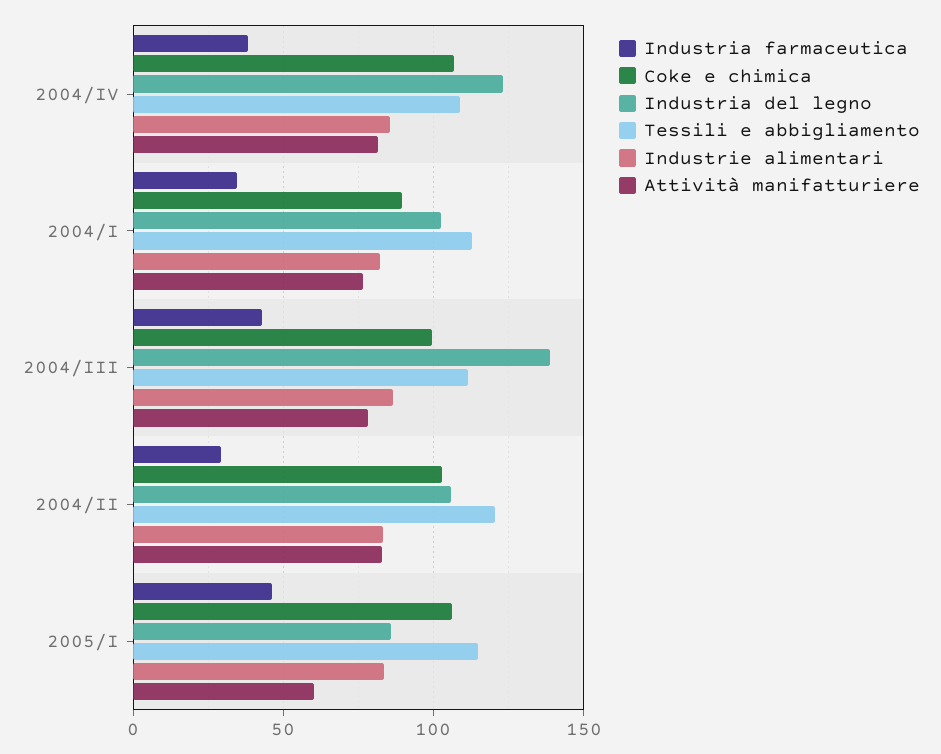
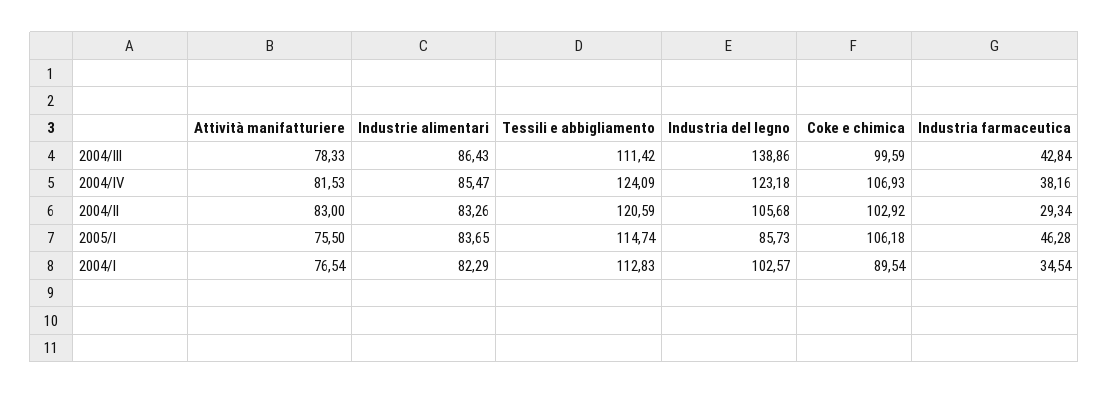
  {
    "Industria farmaceutica": {
      "2004/IV": 38.16,
      "2004/I": 34.54,
      "2004/III": 42.84,
      "2004/II": 29.34,
      "2005/I": 46.28
    },
    "Coke e chimica": {
      "2004/IV": 106.93,
      "2004/I": 89.54,
      "2004/III": 99.59,
      "2004/II": 102.92,
      "2005/I": 106.18
    },
    "Industria del legno": {
      "2004/IV": 123.18,
      "2004/I": 102.57,
      "2004/III": 138.86,
      "2004/II": 105.68,
      "2005/I": 85.73
    },
    "Tessili e abbigliamento": {
-     "2004/IV": 110,
+     "2004/IV": 124.09,
      "2004/I": 112.83,
      "2004/III": 111.42,
      "2004/II": 120.59,
      "2005/I": 114.74
    },
    "Industrie alimentari": {
      "2004/IV": 85.47,
      "2004/I": 82.29,
      "2004/III": 86.43,
      "2004/II": 83.26,
      "2005/I": 83.65
    },
    "Attività manifatturiere": {
      "2004/IV": 81.53,
      "2004/I": 76.54,
      "2004/III": 78.33,
      "2004/II": 83,
-     "2005/I": 60
+     "2005/I": 75.5
    }
  }

